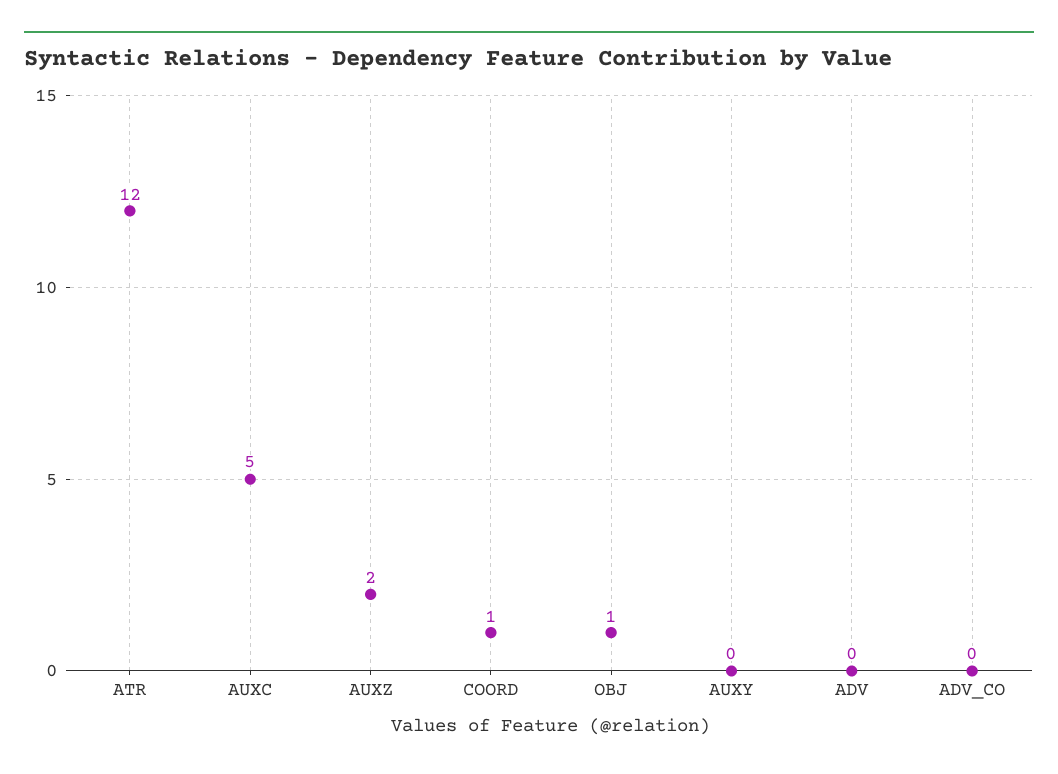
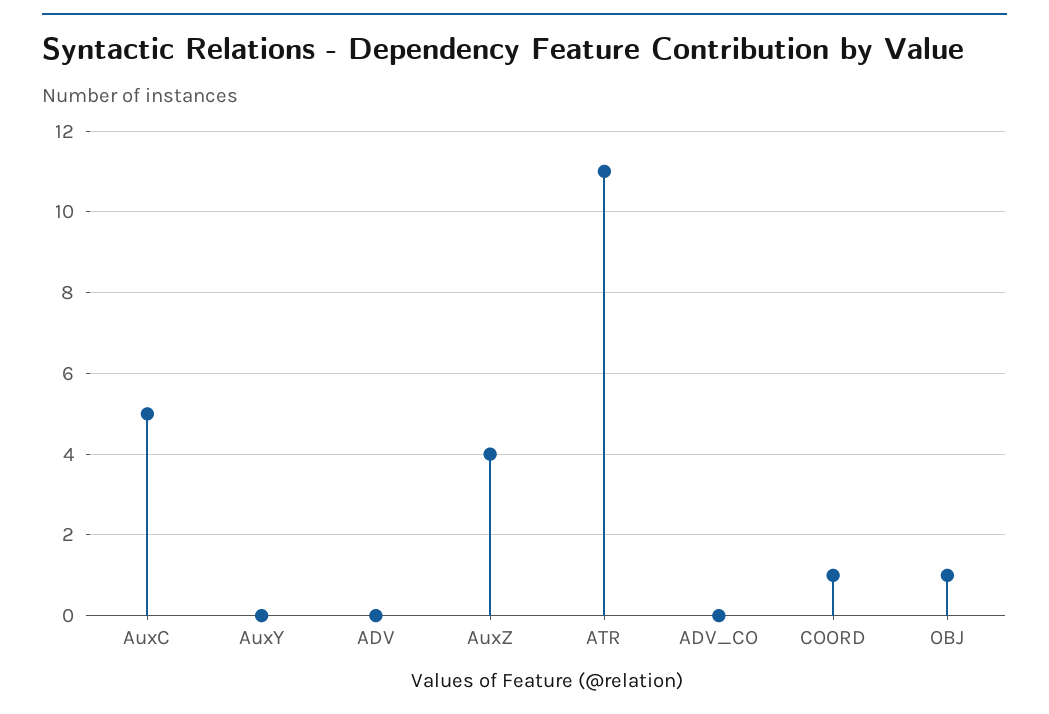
  {
-   "ATR": 12,
+   "ATR": 11,
    "AUXC": 5,
-   "AUXZ": 2,
+   "AUXZ": 4,
    "COORD": 1,
    "OBJ": 1,
    "AUXY": 0,
    "ADV": 0,
    "ADV_CO": 0
  }

